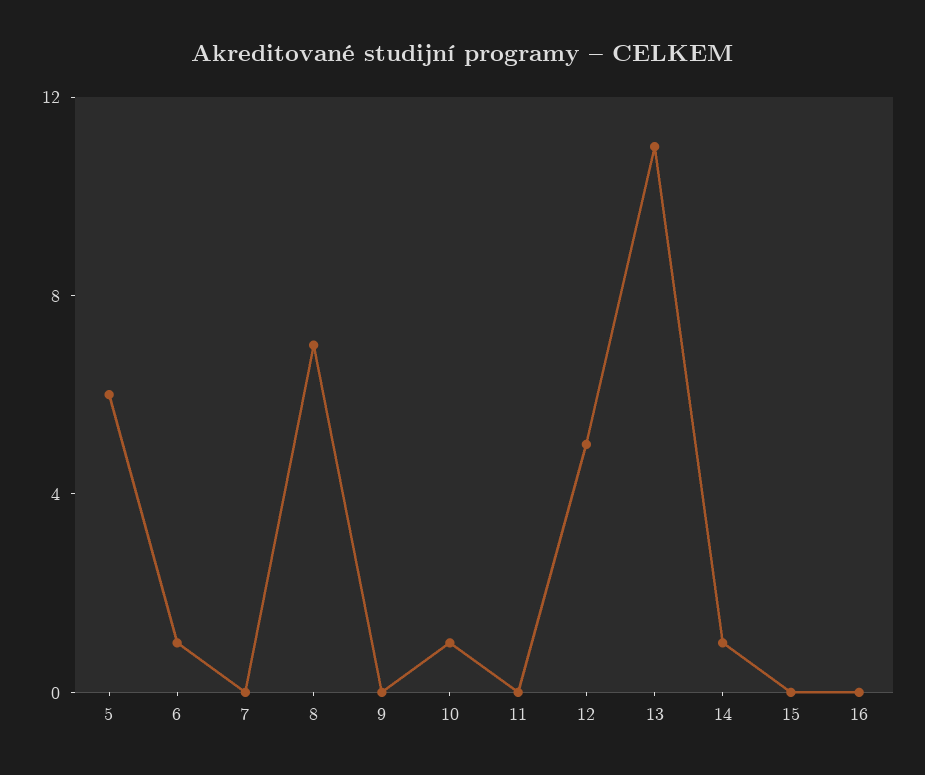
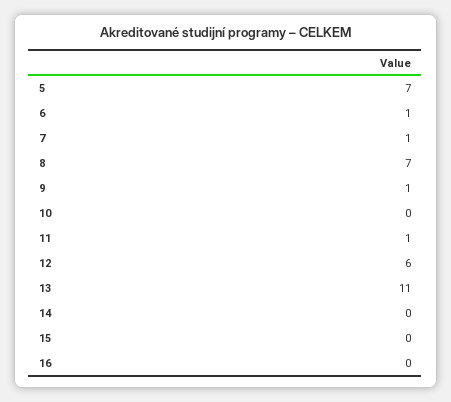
  {
-   "5": 6,
+   "5": 7,
    "6": 1,
-   "7": 0,
+   "7": 1,
    "8": 7,
-   "9": 0,
+   "9": 1,
-   "10": 1,
+   "10": 0,
-   "11": 0,
+   "11": 1,
-   "12": 5,
+   "12": 6,
    "13": 11,
-   "14": 1,
+   "14": 0,
    "15": 0,
    "16": 0
  }

